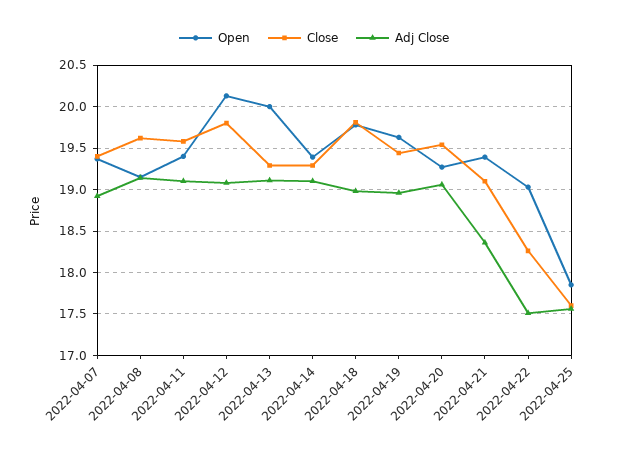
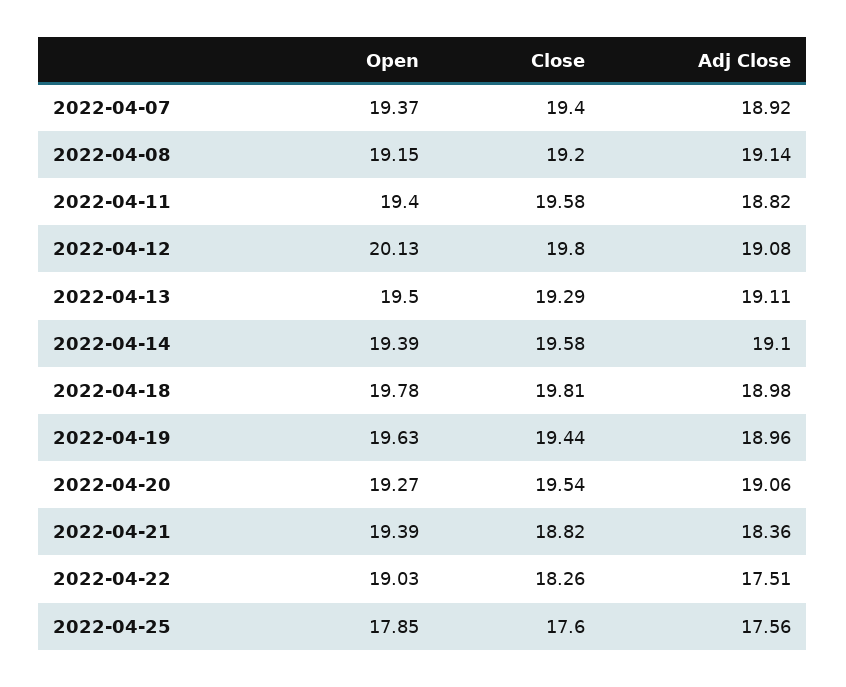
  {
    "Open": {
      "2022-04-07": 19.37,
      "2022-04-08": 19.15,
      "2022-04-11": 19.4,
      "2022-04-12": 20.13,
-     "2022-04-13": 20,
+     "2022-04-13": 19.5,
      "2022-04-14": 19.39,
      "2022-04-18": 19.78,
      "2022-04-19": 19.63,
      "2022-04-20": 19.27,
      "2022-04-21": 19.39,
      "2022-04-22": 19.03,
      "2022-04-25": 17.85
    },
    "Close": {
      "2022-04-07": 19.4,
-     "2022-04-08": 19.6,
+     "2022-04-08": 19.2,
      "2022-04-11": 19.58,
      "2022-04-12": 19.8,
      "2022-04-13": 19.29,
-     "2022-04-14": 19.3,
+     "2022-04-14": 19.58,
      "2022-04-18": 19.81,
      "2022-04-19": 19.44,
      "2022-04-20": 19.54,
-     "2022-04-21": 19.1,
+     "2022-04-21": 18.82,
      "2022-04-22": 18.26,
      "2022-04-25": 17.6
    },
    "Adj Close": {
      "2022-04-07": 18.92,
      "2022-04-08": 19.14,
-     "2022-04-11": 19.1,
+     "2022-04-11": 18.82,
      "2022-04-12": 19.08,
      "2022-04-13": 19.11,
      "2022-04-14": 19.1,
      "2022-04-18": 18.98,
      "2022-04-19": 18.96,
      "2022-04-20": 19.06,
      "2022-04-21": 18.36,
      "2022-04-22": 17.51,
      "2022-04-25": 17.56
    }
  }

